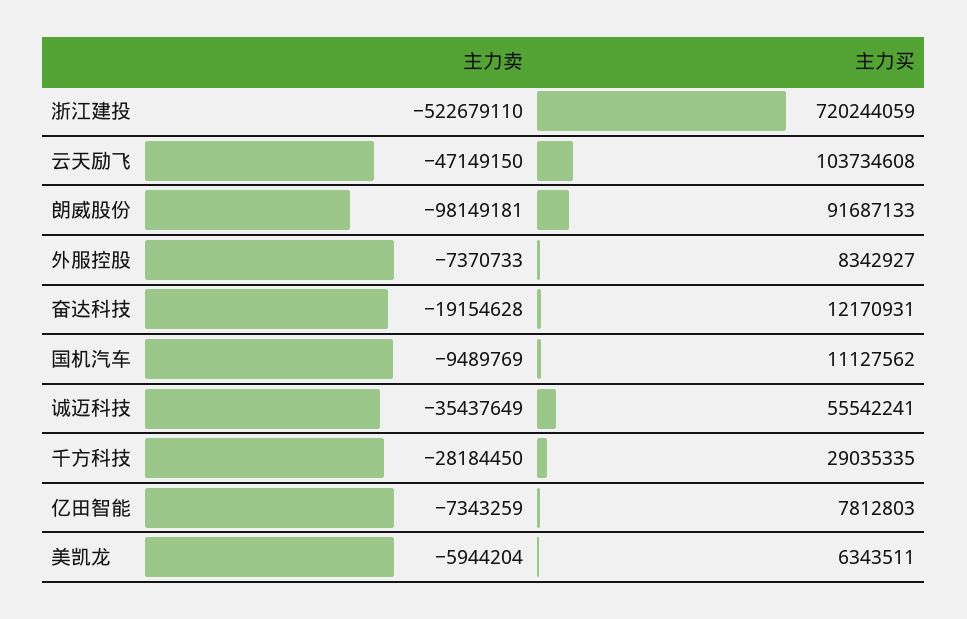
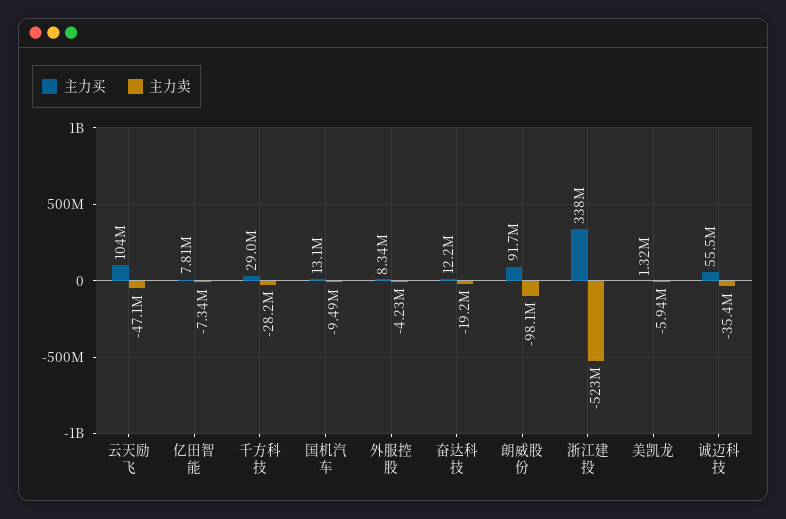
  {
    "主力卖": {
      "浙江建投": -522679110,
      "云天励飞": -47149150,
      "朗威股份": -98149181,
-     "外服控股": -7370733,
+     "外服控股": -4230000,
      "奋达科技": -19154628,
      "国机汽车": -9489769,
      "诚迈科技": -35437649,
      "千方科技": -28184450,
      "亿田智能": -7343259,
      "美凯龙": -5944204
    },
    "主力买": {
-     "浙江建投": 720244059,
+     "浙江建投": 338000000,
      "云天励飞": 103734608,
      "朗威股份": 91687133,
      "外服控股": 8342927,
      "奋达科技": 12170931,
-     "国机汽车": 11127562,
+     "国机汽车": 13100000,
      "诚迈科技": 55542241,
      "千方科技": 29035335,
      "亿田智能": 7812803,
-     "美凯龙": 6343511
+     "美凯龙": 1320000
    }
  }

